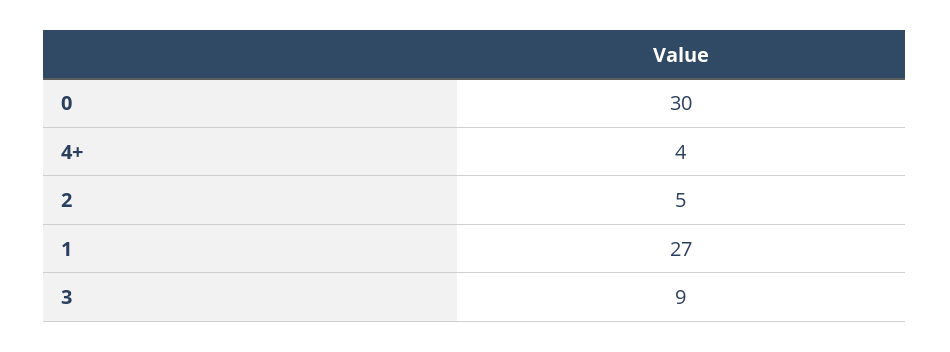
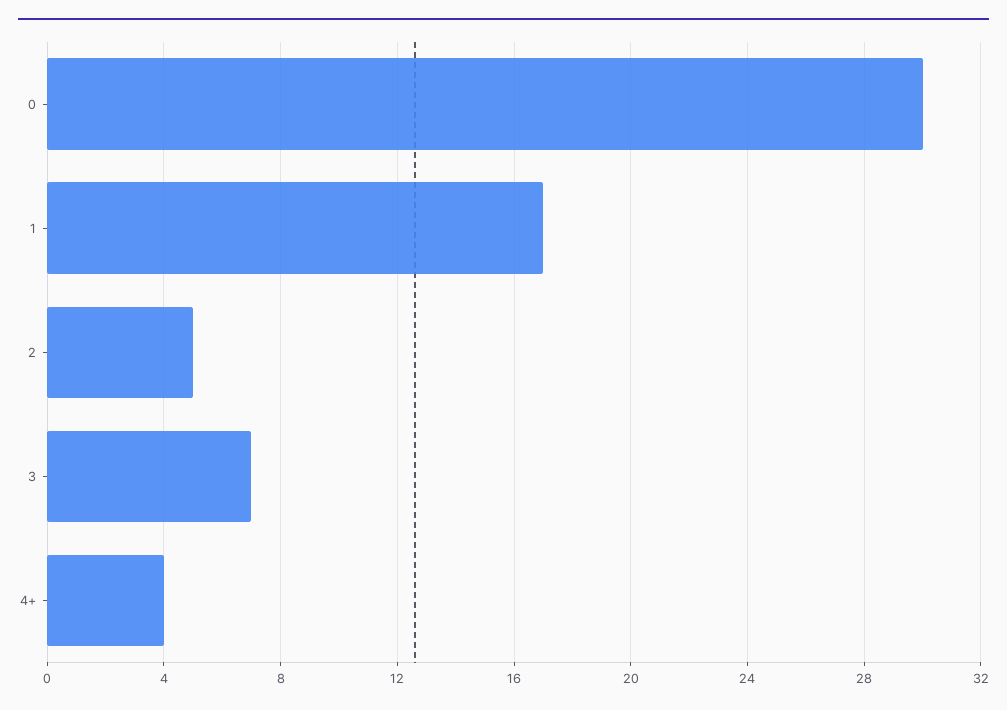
  {
    "0": 30,
    "4+": 4,
    "2": 5,
-   "1": 27,
+   "1": 17,
-   "3": 9
+   "3": 7
  }

